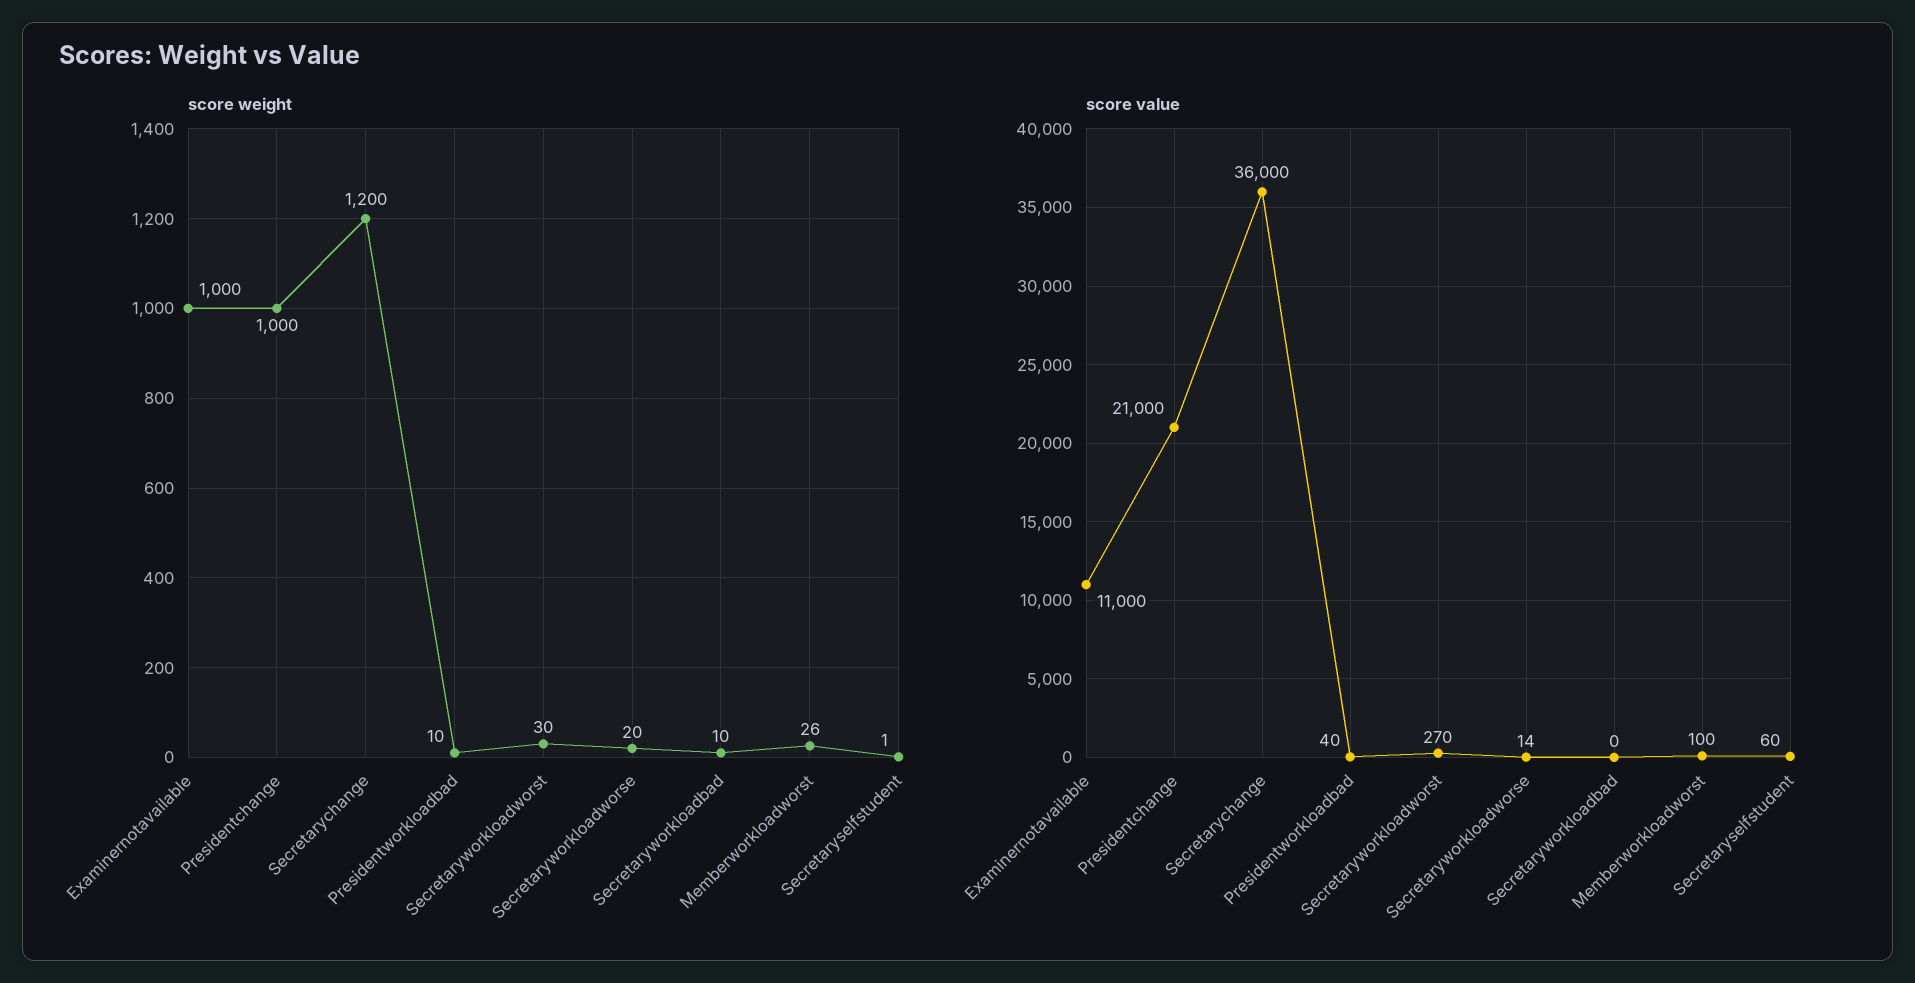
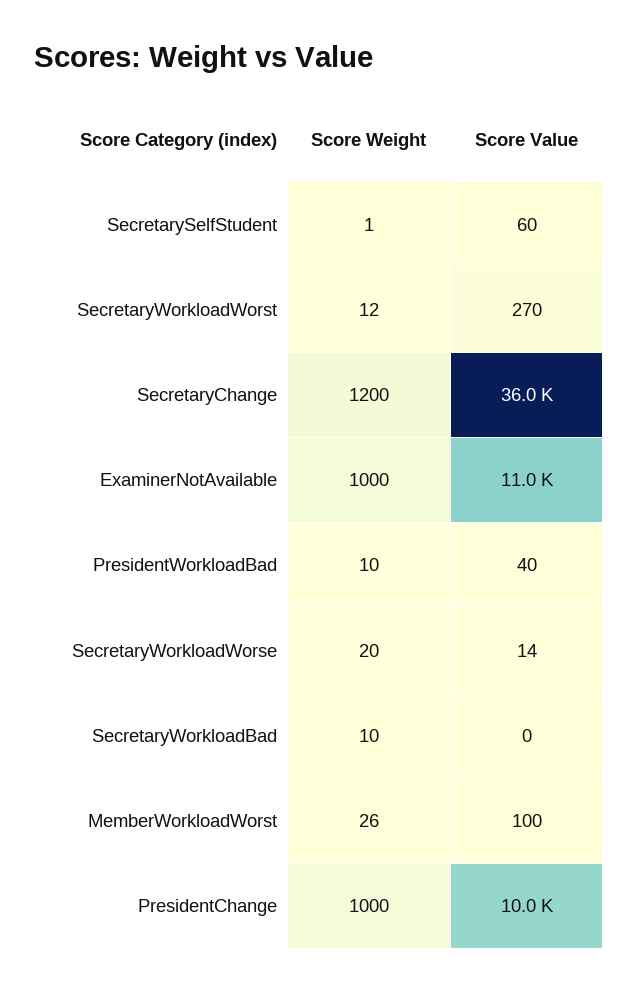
  {
    "score weight": {
      "Examinernotavailable": 1000,
      "Presidentchange": 1000,
      "Secretarychange": 1200,
      "Presidentworkloadbad": 10,
-     "Secretaryworkloadworst": 30,
+     "Secretaryworkloadworst": 12,
      "Secretaryworkloadworse": 20,
      "Secretaryworkloadbad": 10,
      "Memberworkloadworst": 26,
      "Secretaryselfstudent": 1
    },
    "score value": {
      "Examinernotavailable": 11000,
-     "Presidentchange": 21000,
+     "Presidentchange": 10000,
      "Secretarychange": 36000,
      "Presidentworkloadbad": 40,
      "Secretaryworkloadworst": 270,
      "Secretaryworkloadworse": 14,
      "Secretaryworkloadbad": 0,
      "Memberworkloadworst": 100,
      "Secretaryselfstudent": 60
    }
  }

